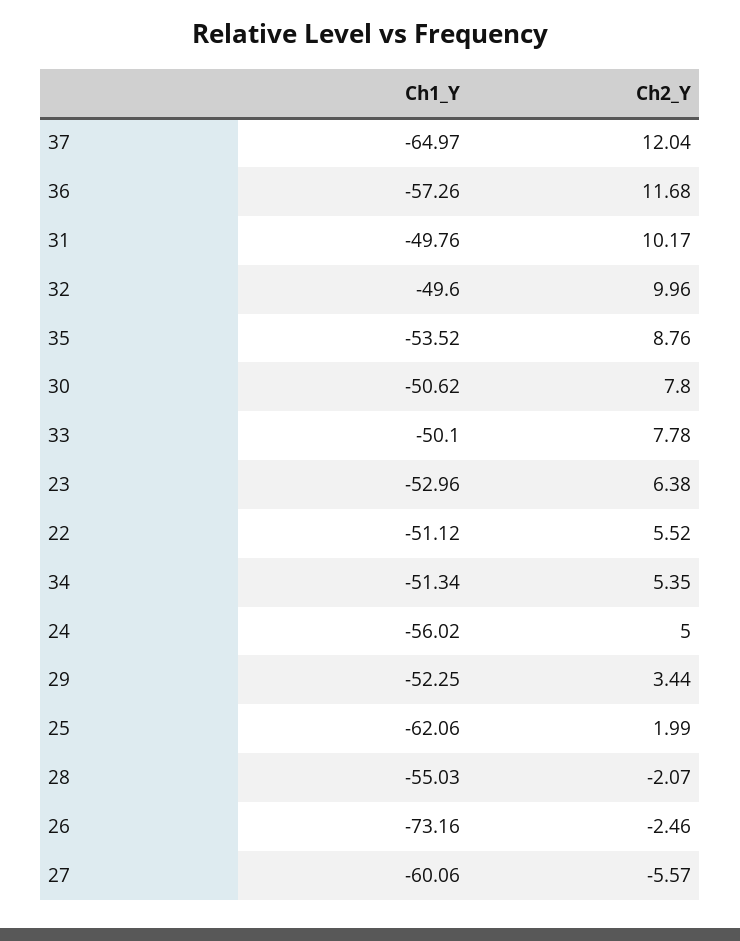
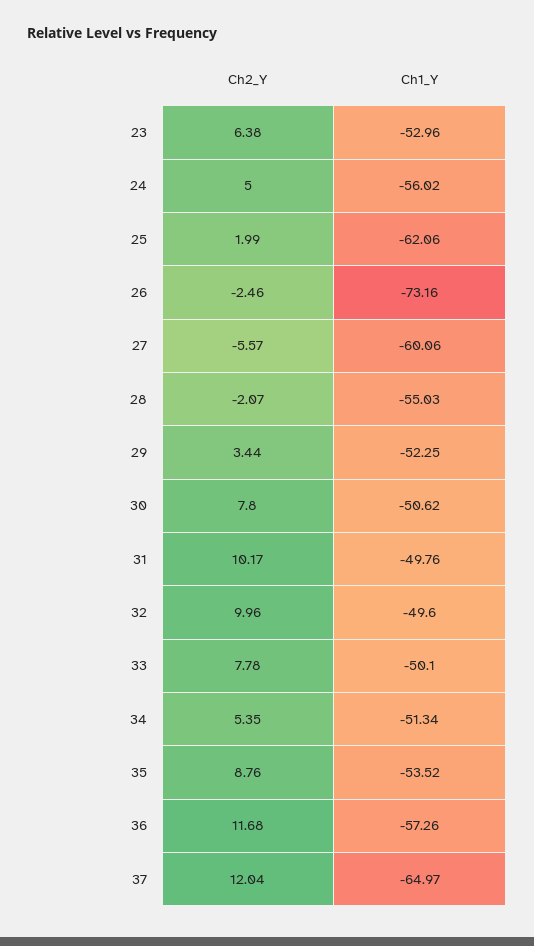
  {
    "Ch1_Y": {
      "37": -64.97,
      "36": -57.26,
      "31": -49.76,
      "32": -49.6,
      "35": -53.52,
      "30": -50.62,
      "33": -50.1,
      "23": -52.96,
-     "22": -51.12,
      "34": -51.34,
      "24": -56.02,
      "29": -52.25,
      "25": -62.06,
      "28": -55.03,
      "26": -73.16,
      "27": -60.06
    },
    "Ch2_Y": {
      "37": 12.04,
      "36": 11.68,
      "31": 10.17,
      "32": 9.96,
      "35": 8.76,
      "30": 7.8,
      "33": 7.78,
      "23": 6.38,
-     "22": 5.52,
      "34": 5.35,
      "24": 5,
      "29": 3.44,
      "25": 1.99,
      "28": -2.07,
      "26": -2.46,
      "27": -5.57
    }
  }

